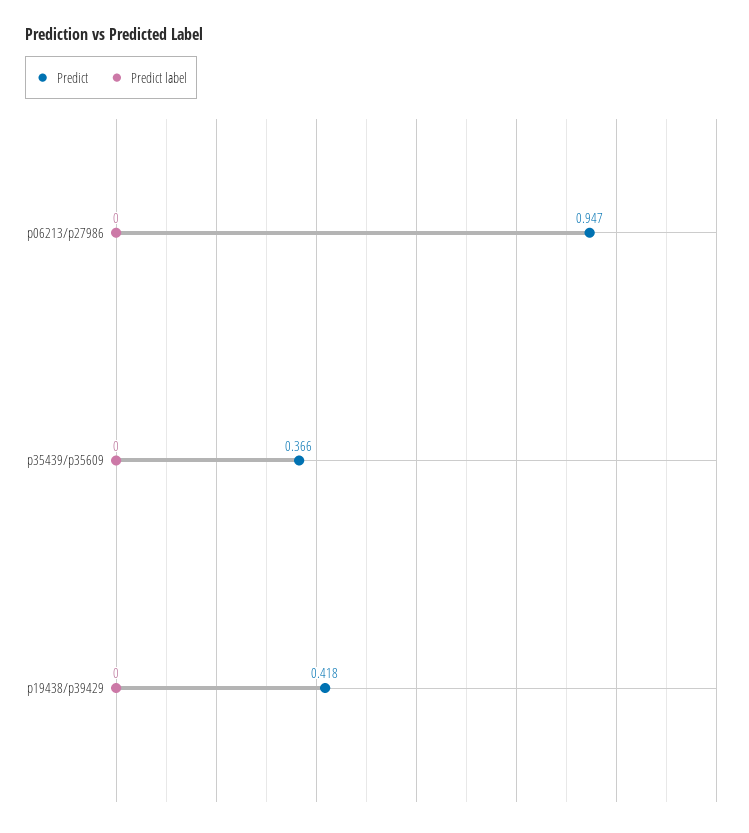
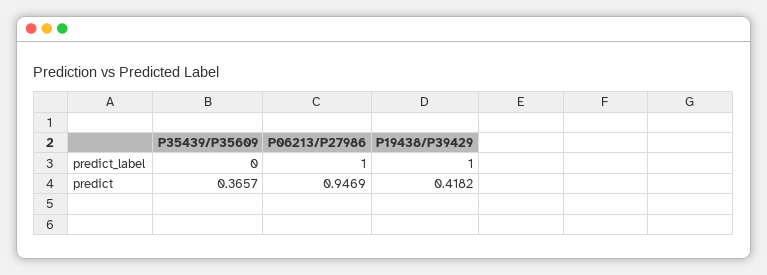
  {
    "Predict": {
      "p06213/p27986": 0.9469,
      "p35439/p35609": 0.3657,
      "p19438/p39429": 0.4182
    },
    "Predict label": {
-     "p06213/p27986": 0,
+     "p06213/p27986": 1,
      "p35439/p35609": 0,
-     "p19438/p39429": 0
+     "p19438/p39429": 1
    }
  }

